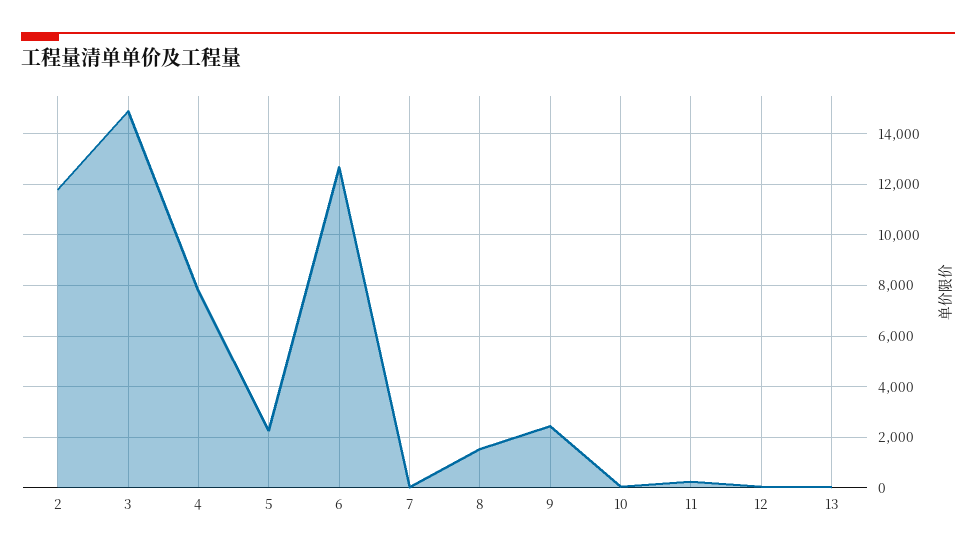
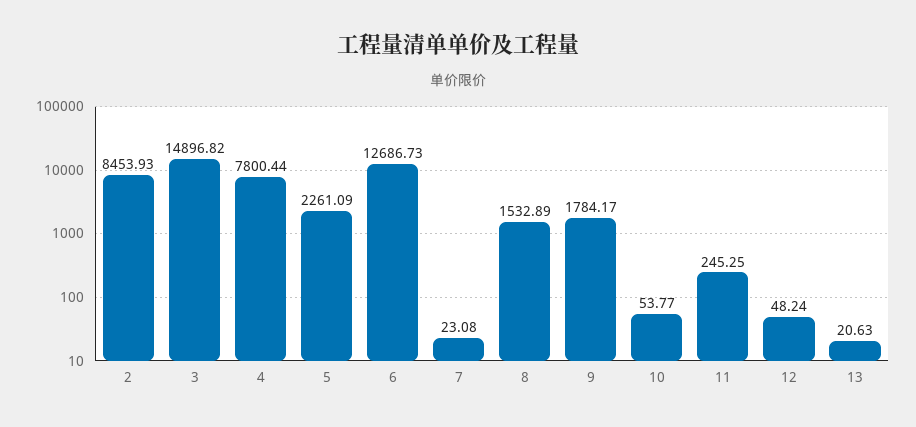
  {
-   "2": 11750,
+   "2": 8453.93,
    "3": 14896.82,
    "4": 7800.44,
    "5": 2261.09,
    "6": 12686.73,
    "7": 23.08,
    "8": 1532.89,
-   "9": 2500,
+   "9": 1784.17,
    "10": 53.77,
    "11": 245.25,
    "12": 48.24,
    "13": 20.63
  }

